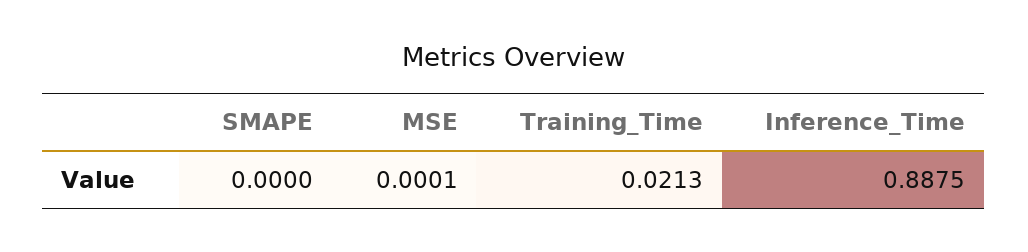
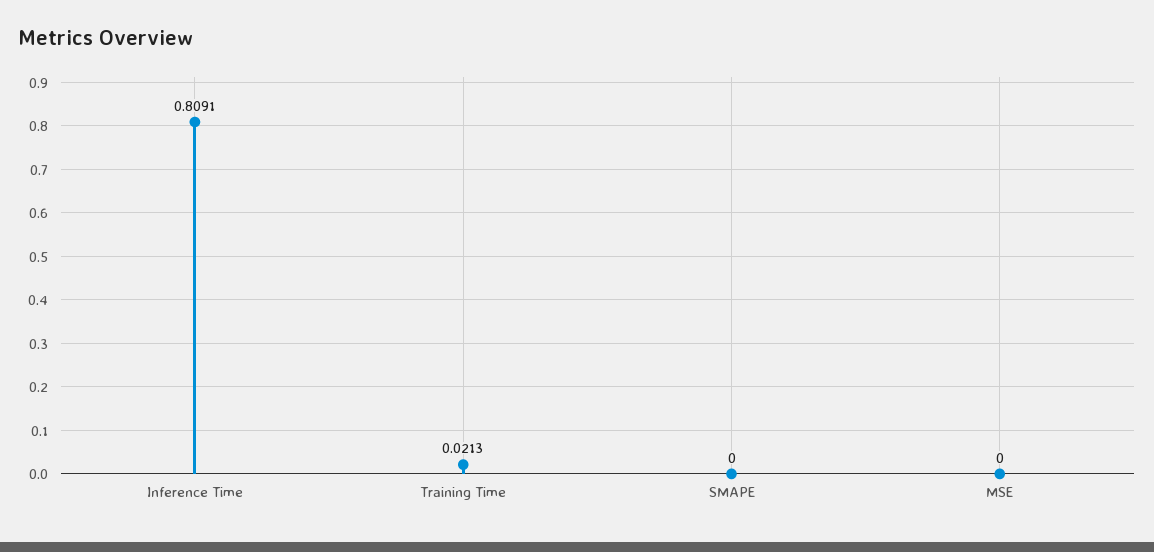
  {
    "SMAPE": 0,
-   "MSE": 0.0001,
+   "MSE": 0,
    "Training_Time": 0.0213,
-   "Inference_Time": 0.8875
+   "Inference_Time": 0.8091
  }

